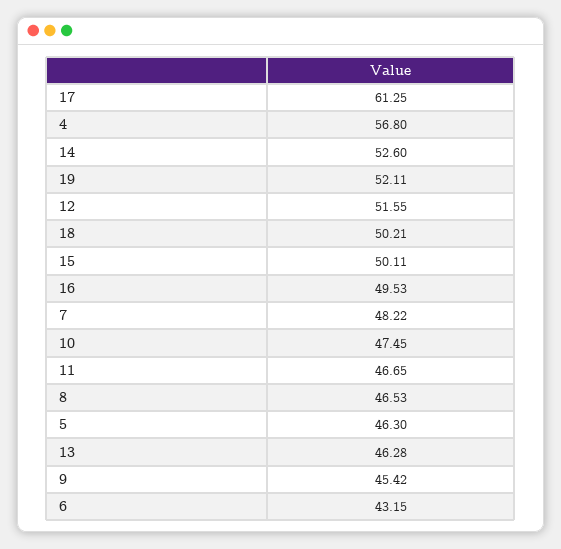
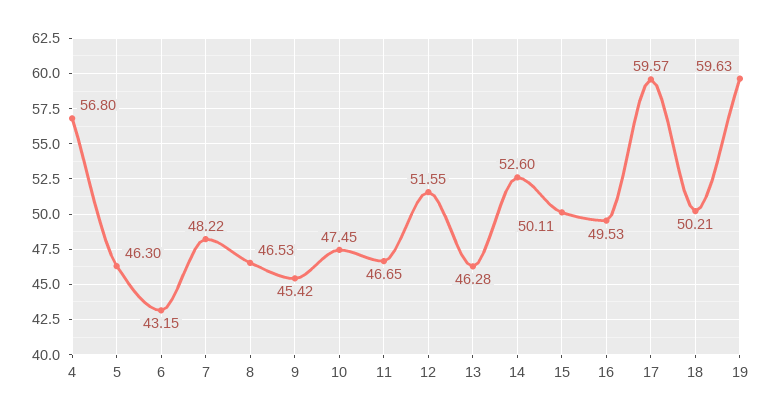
  {
-   "17": 61.25,
+   "17": 59.57,
    "4": 56.8,
    "14": 52.6,
-   "19": 52.11,
+   "19": 59.63,
    "12": 51.55,
    "18": 50.21,
    "15": 50.11,
    "16": 49.53,
    "7": 48.22,
    "10": 47.45,
    "11": 46.65,
    "8": 46.53,
    "5": 46.3,
    "13": 46.28,
    "9": 45.42,
    "6": 43.15
  }

